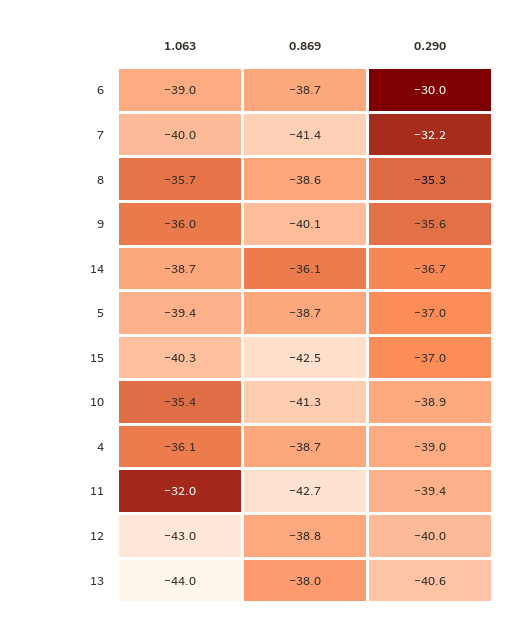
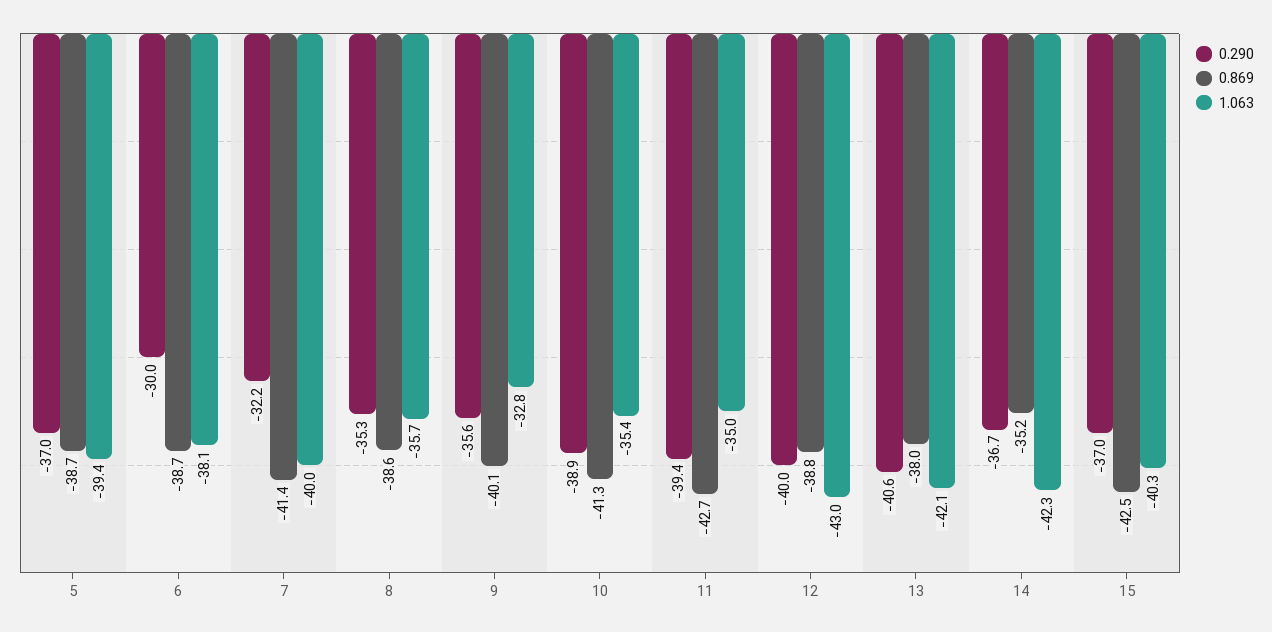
  {
    "1.063": {
-     "6": -39,
+     "6": -38.1,
      "7": -40,
      "8": -35.7,
-     "9": -36,
+     "9": -32.8,
-     "14": -38.7,
+     "14": -42.3,
      "5": -39.4,
      "15": -40.3,
      "10": -35.4,
-     "4": -36.1,
-     "11": -32,
+     "11": -35,
      "12": -43,
-     "13": -44
+     "13": -42.1
    },
    "0.869": {
      "6": -38.7,
      "7": -41.4,
      "8": -38.6,
      "9": -40.1,
-     "14": -36.1,
+     "14": -35.2,
      "5": -38.7,
      "15": -42.5,
      "10": -41.3,
-     "4": -38.7,
      "11": -42.7,
      "12": -38.8,
      "13": -38
    },
    "0.290": {
      "6": -30,
      "7": -32.2,
      "8": -35.3,
      "9": -35.6,
      "14": -36.7,
      "5": -37,
      "15": -37,
      "10": -38.9,
-     "4": -39,
      "11": -39.4,
      "12": -40,
      "13": -40.6
    }
  }

